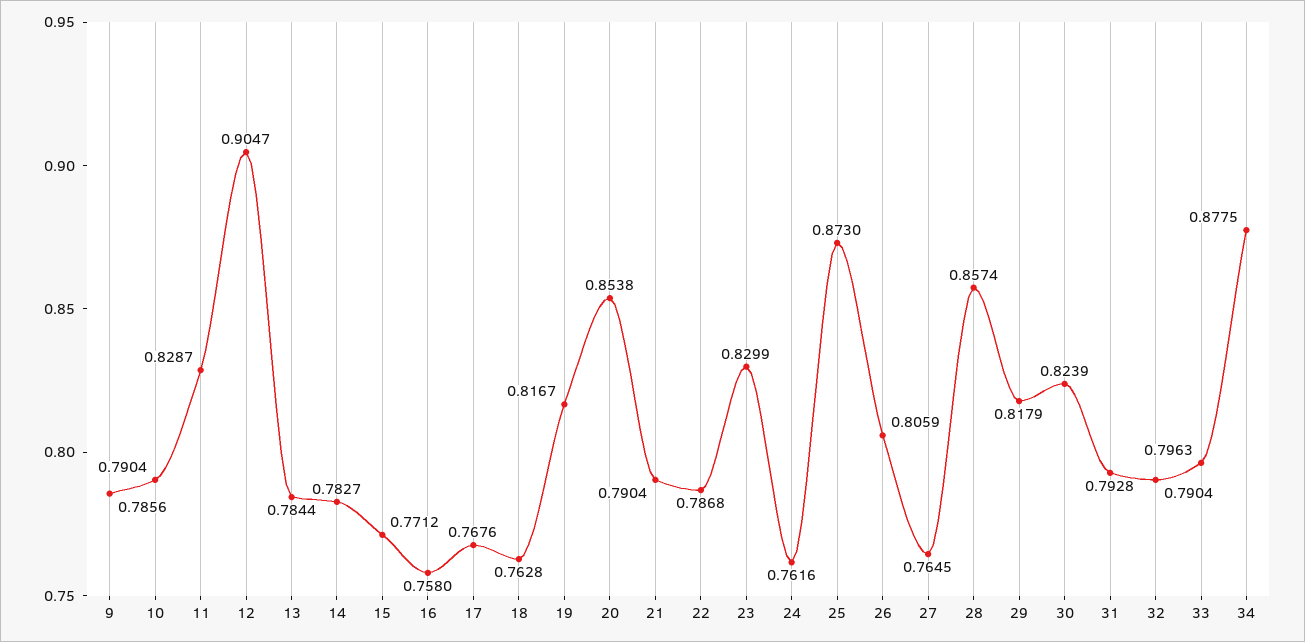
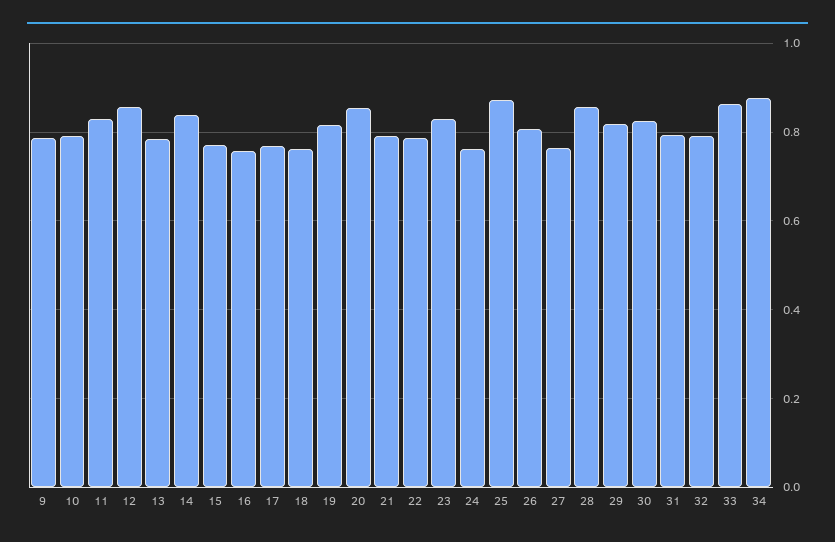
  {
    "9": 0.7856,
    "10": 0.7904,
    "11": 0.8287,
-   "12": 0.9047,
+   "12": 0.86,
    "13": 0.7844,
-   "14": 0.7827,
+   "14": 0.84,
    "15": 0.7712,
    "16": 0.758,
    "17": 0.7676,
    "18": 0.7628,
    "19": 0.8167,
    "20": 0.8538,
    "21": 0.7904,
    "22": 0.7868,
    "23": 0.8299,
    "24": 0.7616,
    "25": 0.873,
    "26": 0.8059,
    "27": 0.7645,
    "28": 0.8574,
    "29": 0.8179,
    "30": 0.8239,
    "31": 0.7928,
    "32": 0.7904,
-   "33": 0.7963,
+   "33": 0.86,
    "34": 0.8775
  }

